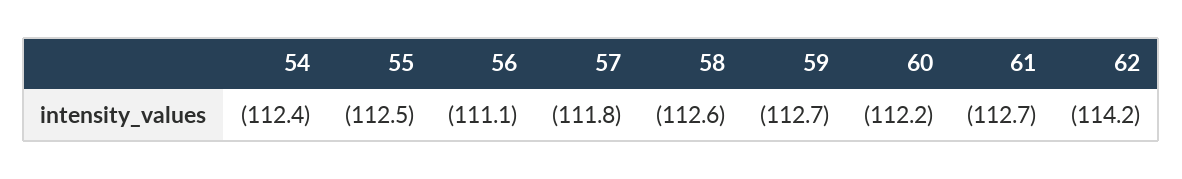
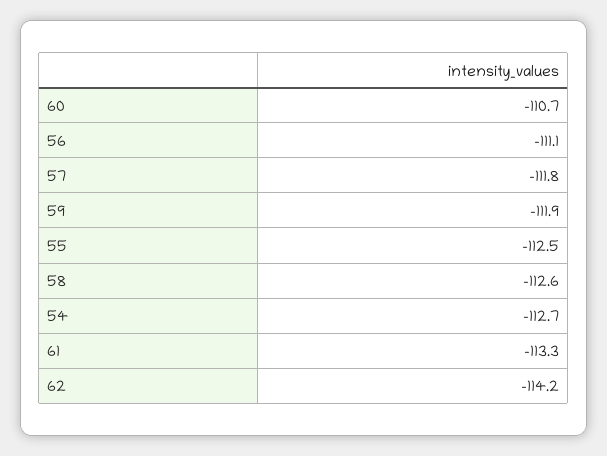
  {
-   "54": -112.4,
+   "54": -112.7,
    "55": -112.5,
    "56": -111.1,
    "57": -111.8,
    "58": -112.6,
-   "59": -112.7,
+   "59": -111.9,
-   "60": -112.2,
+   "60": -110.7,
-   "61": -112.7,
+   "61": -113.3,
    "62": -114.2
  }

